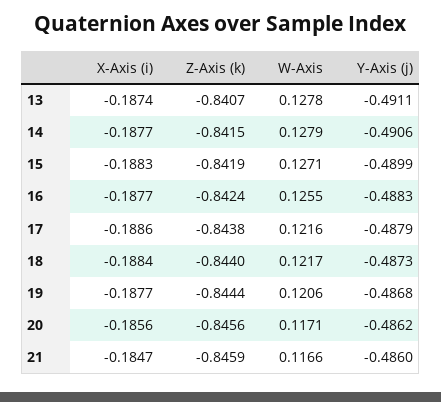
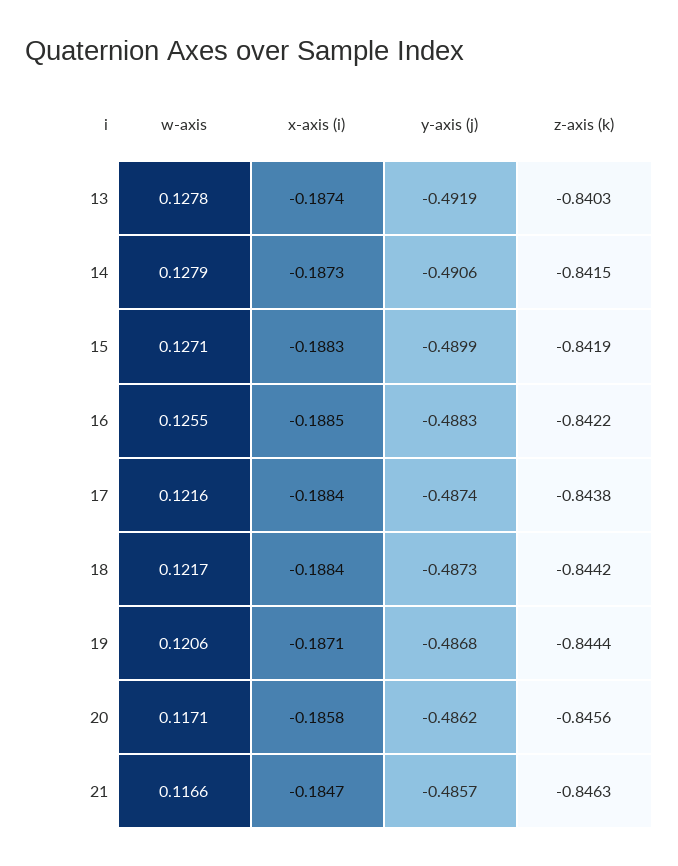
  {
    "X-Axis (i)": {
      "13": -0.1874,
-     "14": -0.1877,
+     "14": -0.1873,
      "15": -0.1883,
-     "16": -0.1877,
+     "16": -0.1885,
-     "17": -0.1886,
+     "17": -0.1884,
      "18": -0.1884,
-     "19": -0.1877,
+     "19": -0.1871,
-     "20": -0.1856,
+     "20": -0.1858,
      "21": -0.1847
    },
    "Z-Axis (k)": {
-     "13": -0.8407,
+     "13": -0.8403,
      "14": -0.8415,
      "15": -0.8419,
-     "16": -0.8424,
+     "16": -0.8422,
      "17": -0.8438,
-     "18": -0.844,
+     "18": -0.8442,
      "19": -0.8444,
      "20": -0.8456,
-     "21": -0.8459
+     "21": -0.8463
    },
    "W-Axis": {
      "13": 0.1278,
      "14": 0.1279,
      "15": 0.1271,
      "16": 0.1255,
      "17": 0.1216,
      "18": 0.1217,
      "19": 0.1206,
      "20": 0.1171,
      "21": 0.1166
    },
    "Y-Axis (j)": {
-     "13": -0.4911,
+     "13": -0.4919,
      "14": -0.4906,
      "15": -0.4899,
      "16": -0.4883,
-     "17": -0.4879,
+     "17": -0.4874,
      "18": -0.4873,
      "19": -0.4868,
      "20": -0.4862,
-     "21": -0.486
+     "21": -0.4857
    }
  }

